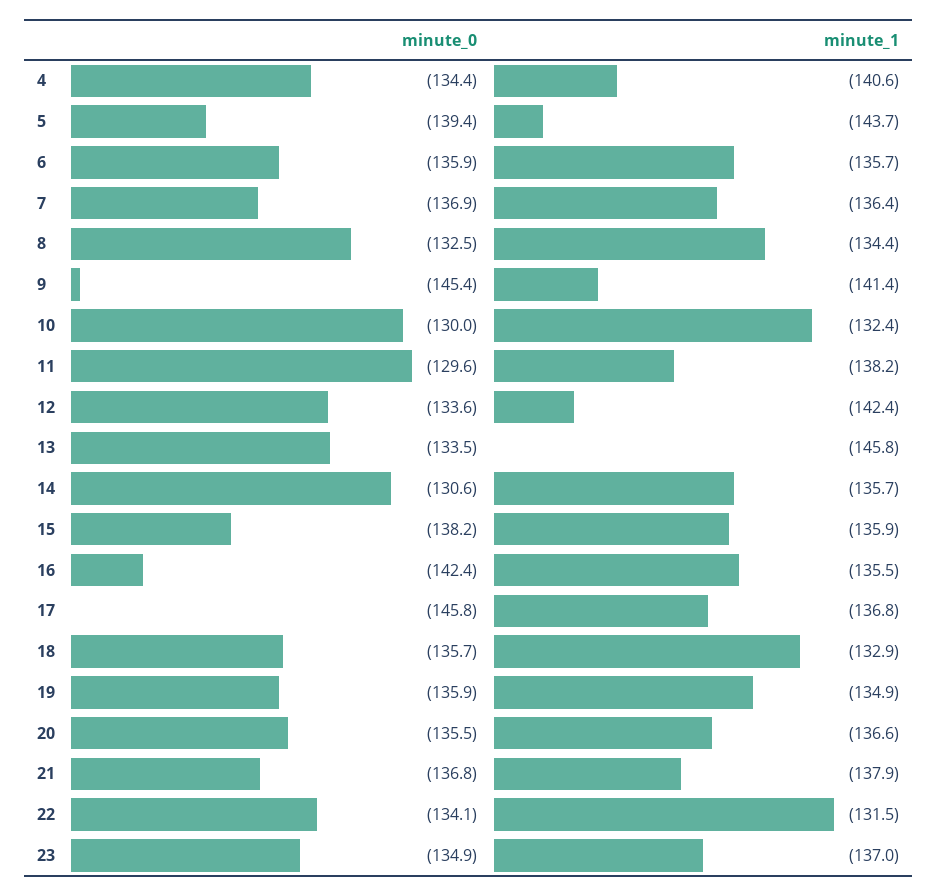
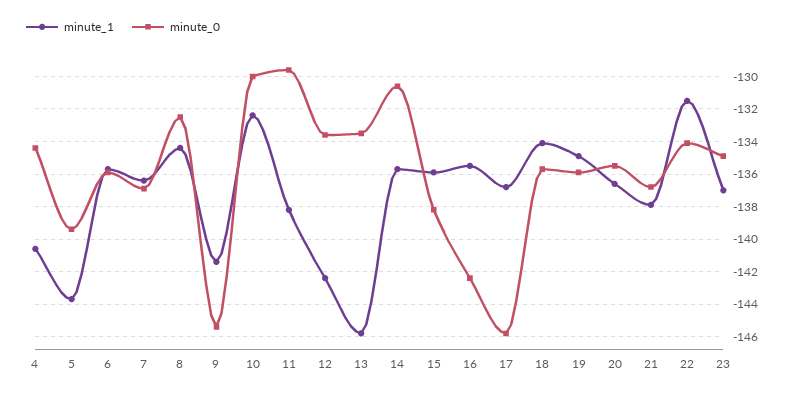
  {
    "minute_0": {
      "4": -134.4,
      "5": -139.4,
      "6": -135.9,
      "7": -136.9,
      "8": -132.5,
      "9": -145.4,
      "10": -130,
      "11": -129.6,
      "12": -133.6,
      "13": -133.5,
      "14": -130.6,
      "15": -138.2,
      "16": -142.4,
      "17": -145.8,
      "18": -135.7,
      "19": -135.9,
      "20": -135.5,
      "21": -136.8,
      "22": -134.1,
      "23": -134.9
    },
    "minute_1": {
      "4": -140.6,
      "5": -143.7,
      "6": -135.7,
      "7": -136.4,
      "8": -134.4,
      "9": -141.4,
      "10": -132.4,
      "11": -138.2,
      "12": -142.4,
      "13": -145.8,
      "14": -135.7,
      "15": -135.9,
      "16": -135.5,
      "17": -136.8,
-     "18": -132.9,
+     "18": -134,
      "19": -134.9,
      "20": -136.6,
      "21": -137.9,
      "22": -131.5,
      "23": -137
    }
  }

